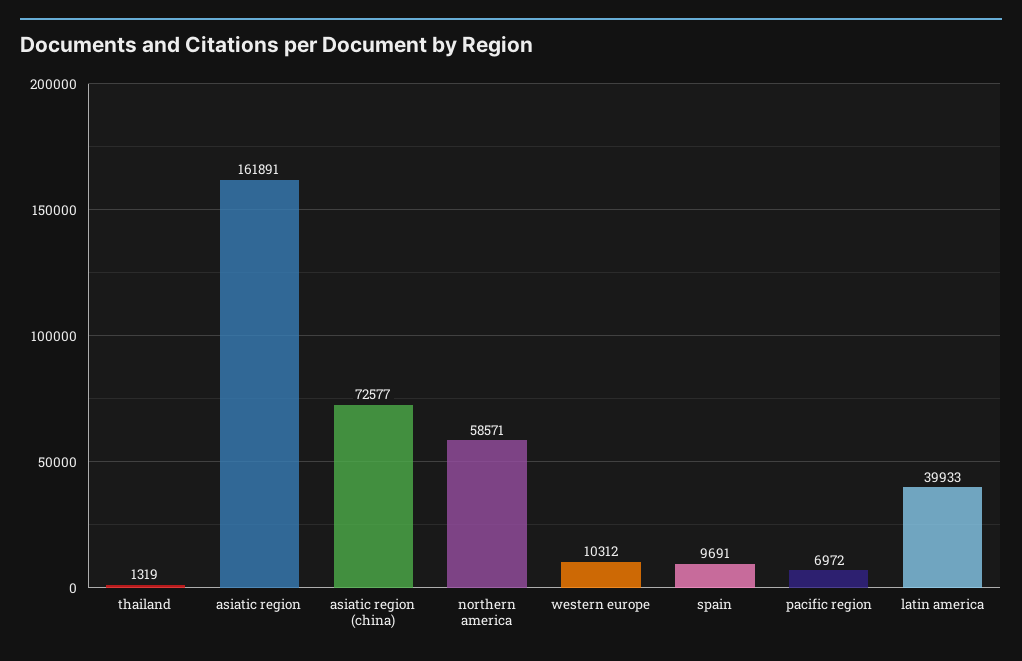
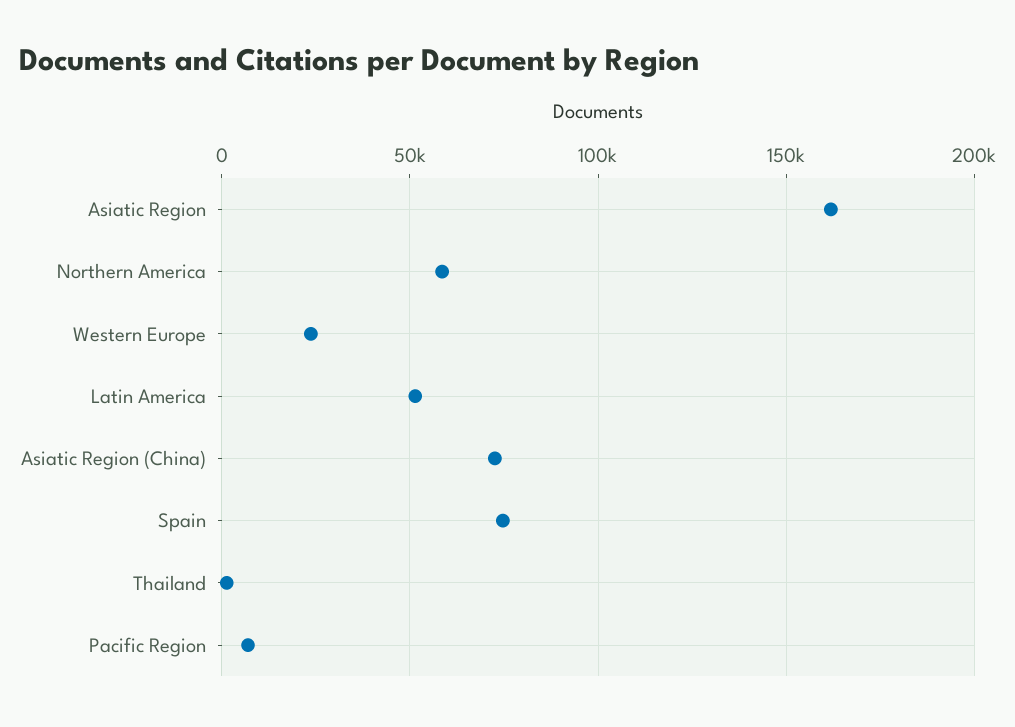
  {
    "thailand": 1319,
    "asiatic region": 161891,
    "asiatic region (china)": 72577,
    "northern america": 58571,
-   "western europe": 10312,
+   "western europe": 25000,
-   "spain": 9691,
+   "spain": 75000,
    "pacific region": 6972,
-   "latin america": 39933
+   "latin america": 50000
  }

